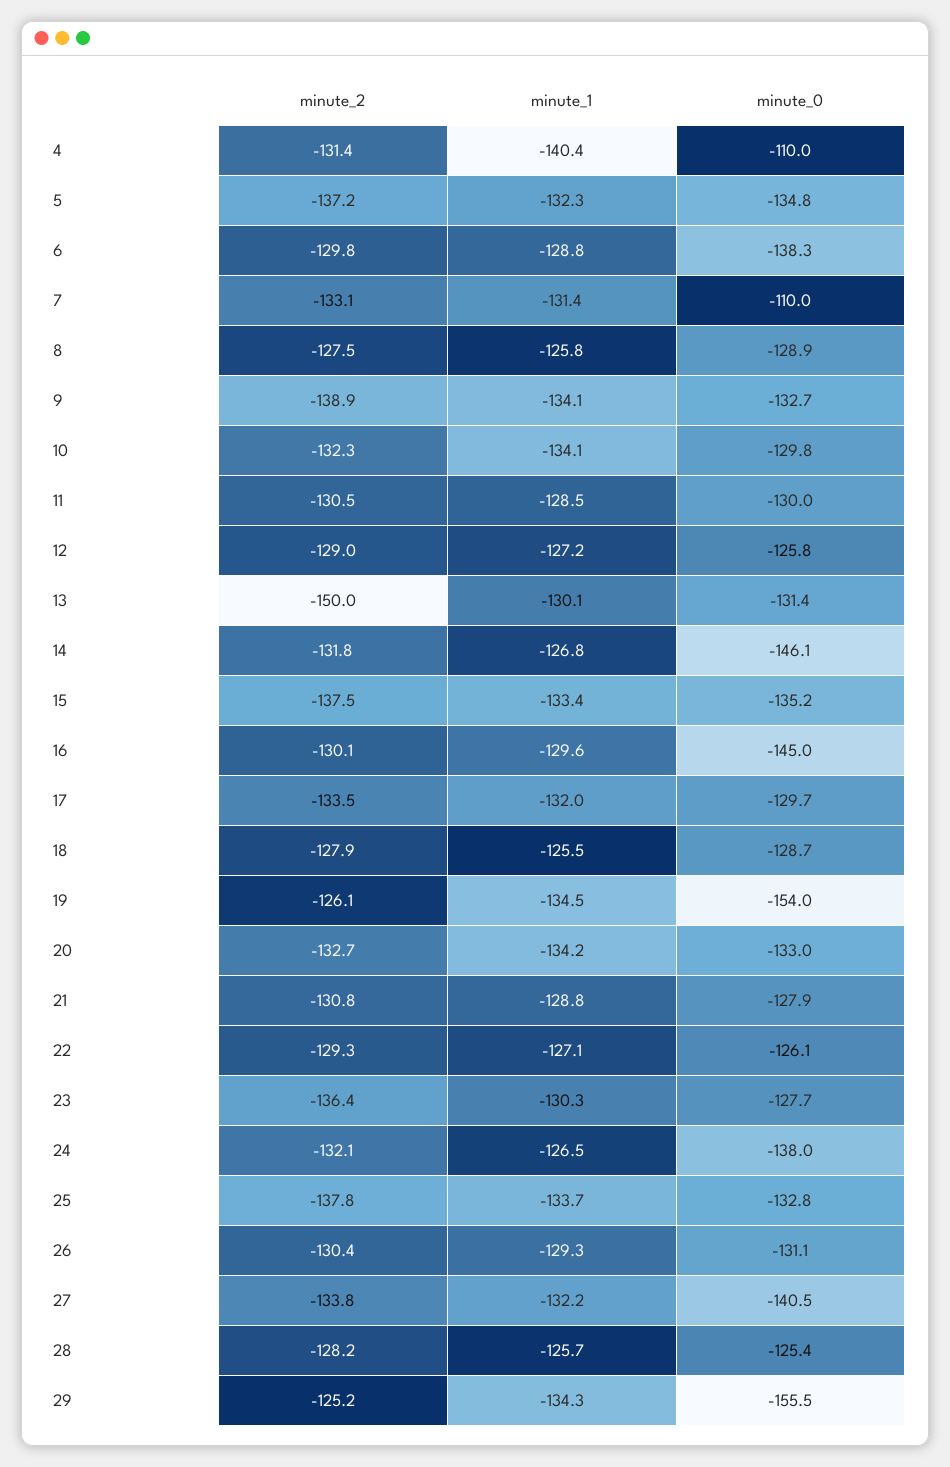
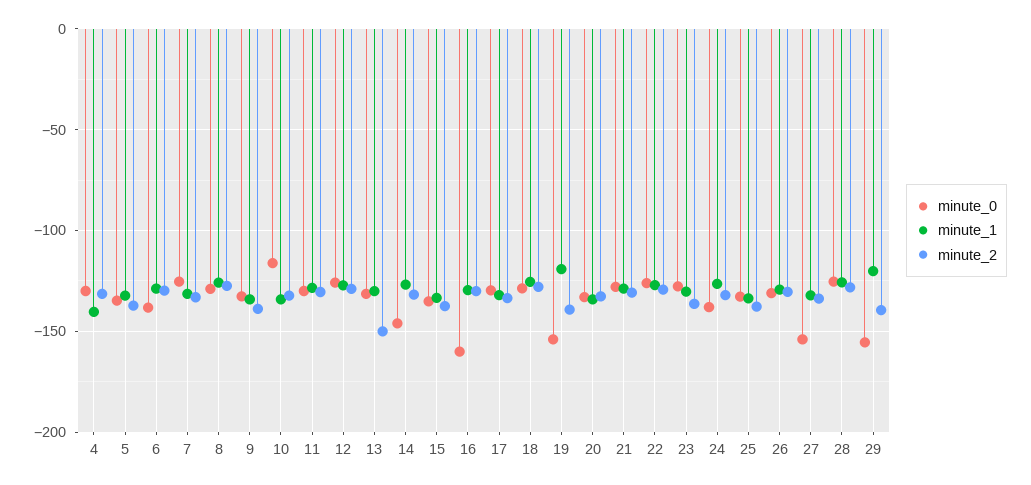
  {
    "minute_2": {
      "4": -131.4,
      "5": -137.2,
      "6": -129.8,
      "7": -133.1,
      "8": -127.5,
      "9": -138.9,
      "10": -132.3,
      "11": -130.5,
      "12": -129,
      "13": -150,
      "14": -131.8,
      "15": -137.5,
      "16": -130.1,
      "17": -133.5,
      "18": -127.9,
-     "19": -126.1,
+     "19": -140,
      "20": -132.7,
      "21": -130.8,
      "22": -129.3,
      "23": -136.4,
      "24": -132.1,
      "25": -137.8,
      "26": -130.4,
      "27": -133.8,
      "28": -128.2,
-     "29": -125.2
+     "29": -140
    },
    "minute_1": {
      "4": -140.4,
      "5": -132.3,
      "6": -128.8,
      "7": -131.4,
      "8": -125.8,
      "9": -134.1,
      "10": -134.1,
      "11": -128.5,
      "12": -127.2,
      "13": -130.1,
      "14": -126.8,
      "15": -133.4,
      "16": -129.6,
      "17": -132,
      "18": -125.5,
-     "19": -134.5,
+     "19": -120,
      "20": -134.2,
      "21": -128.8,
      "22": -127.1,
      "23": -130.3,
      "24": -126.5,
      "25": -133.7,
      "26": -129.3,
      "27": -132.2,
      "28": -125.7,
-     "29": -134.3
+     "29": -120
    },
    "minute_0": {
-     "4": -110,
+     "4": -130,
      "5": -134.8,
      "6": -138.3,
-     "7": -110,
+     "7": -125,
      "8": -128.9,
      "9": -132.7,
-     "10": -129.8,
+     "10": -115,
      "11": -130,
      "12": -125.8,
      "13": -131.4,
      "14": -146.1,
      "15": -135.2,
-     "16": -145,
+     "16": -160,
      "17": -129.7,
      "18": -128.7,
      "19": -154,
      "20": -133,
      "21": -127.9,
      "22": -126.1,
      "23": -127.7,
      "24": -138,
      "25": -132.8,
      "26": -131.1,
-     "27": -140.5,
+     "27": -155,
      "28": -125.4,
      "29": -155.5
    }
  }

